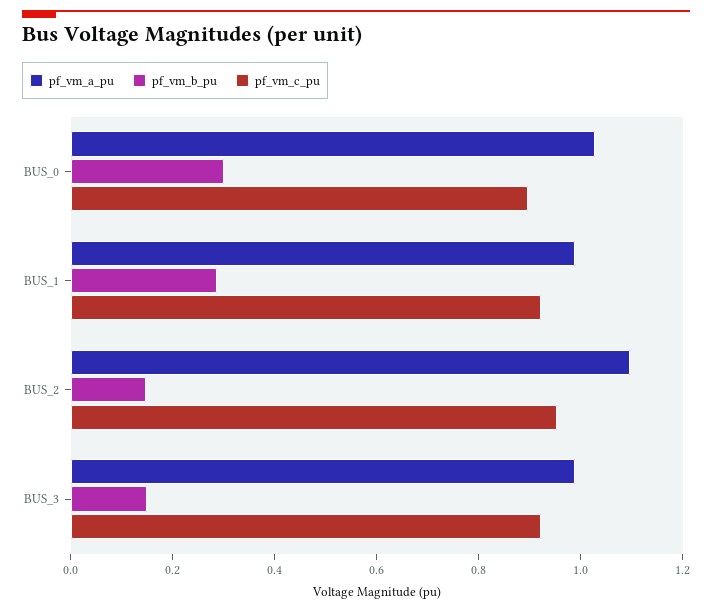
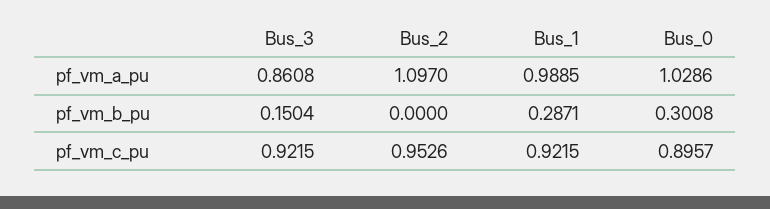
  {
    "pf_vm_a_pu": {
      "BUS_0": 1.0286,
      "BUS_1": 0.9885,
      "BUS_2": 1.097,
-     "BUS_3": 1
+     "BUS_3": 0.8608
    },
    "pf_vm_b_pu": {
      "BUS_0": 0.3008,
      "BUS_1": 0.2871,
-     "BUS_2": 0.15,
+     "BUS_2": 0,
      "BUS_3": 0.1504
    },
    "pf_vm_c_pu": {
      "BUS_0": 0.8957,
      "BUS_1": 0.9215,
      "BUS_2": 0.9526,
      "BUS_3": 0.9215
    }
  }

